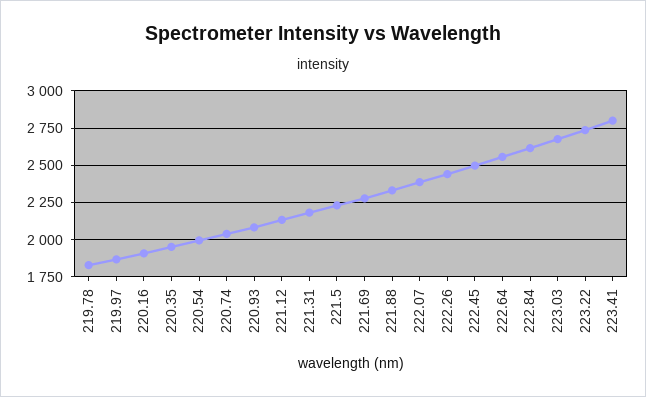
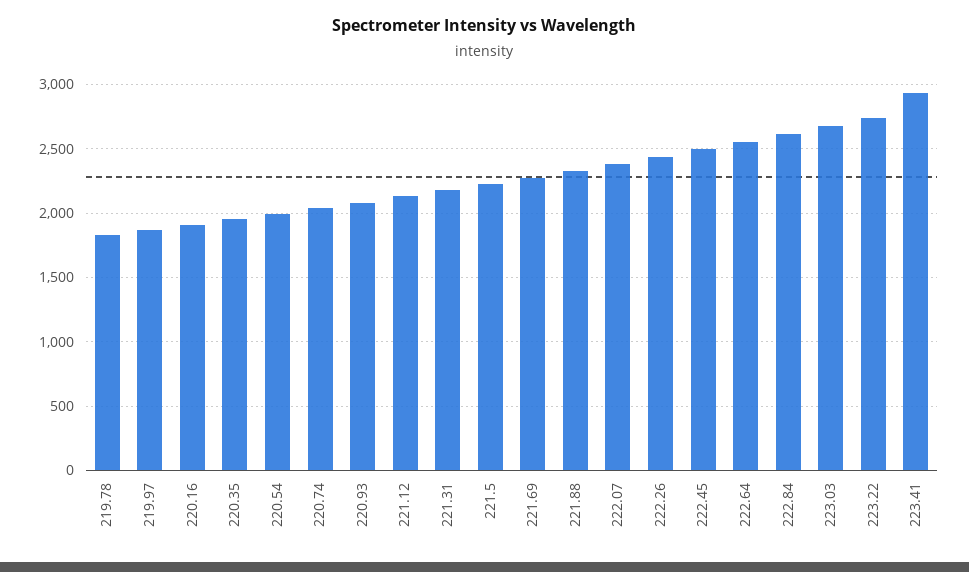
  {
    "219.78": 1850,
    "219.97": 1850,
    "220.16": 1900,
    "220.35": 1950,
    "220.54": 2000,
    "220.74": 2050,
    "220.93": 2100,
    "221.12": 2150,
    "221.31": 2200,
    "221.5": 2250,
    "221.69": 2300,
    "221.88": 2350,
    "222.07": 2400,
    "222.26": 2450,
    "222.45": 2500,
    "222.64": 2550,
    "222.84": 2600,
    "223.03": 2700,
    "223.22": 2750,
-   "223.41": 2800
+   "223.41": 2950
  }

